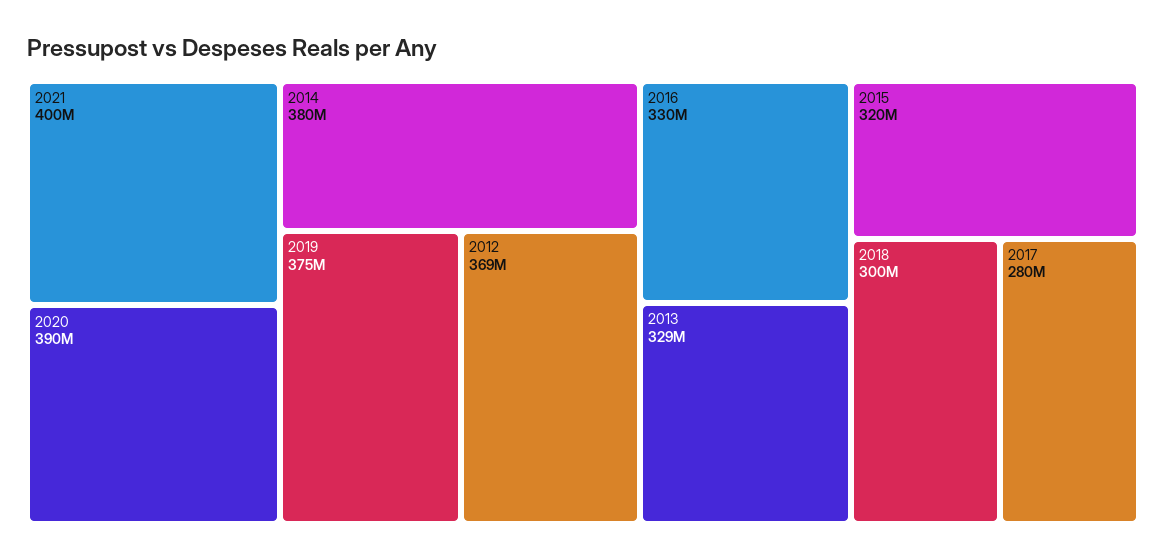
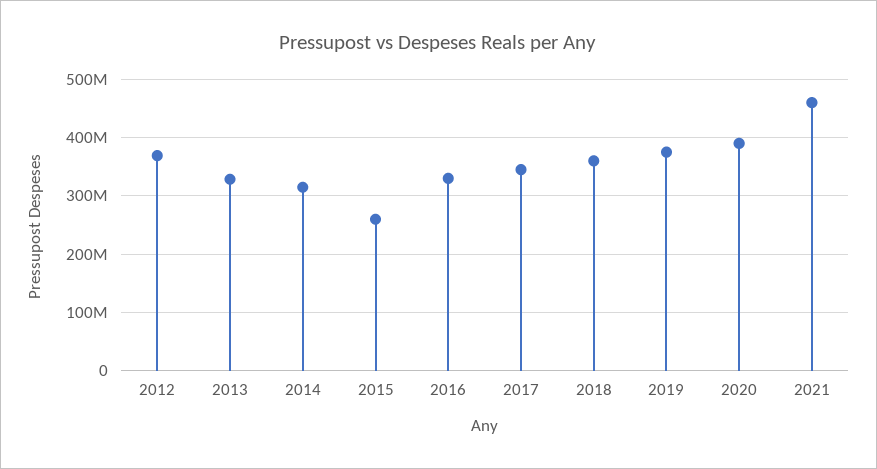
  {
-   "2021": 400000000,
+   "2021": 460000000,
    "2020": 390000000,
-   "2014": 380000000,
+   "2014": 320000000,
    "2019": 375000000,
    "2012": 369000000,
    "2016": 330000000,
    "2013": 329000000,
-   "2015": 320000000,
+   "2015": 260000000,
-   "2018": 300000000,
+   "2018": 360000000,
-   "2017": 280000000
+   "2017": 340000000
  }

